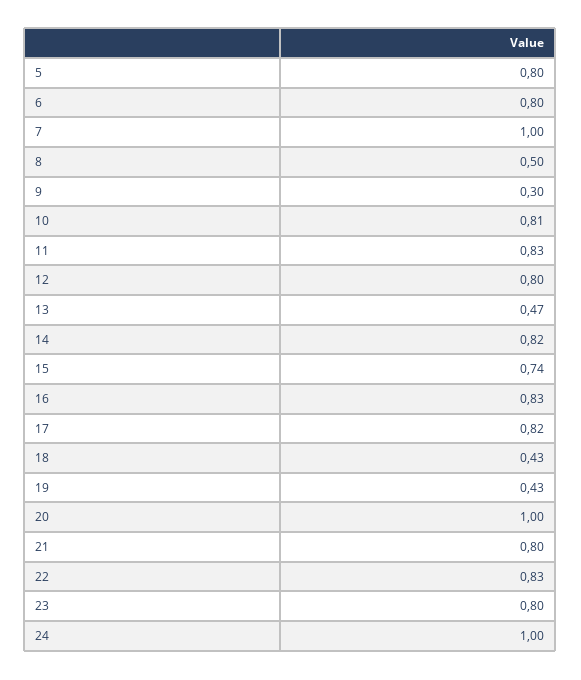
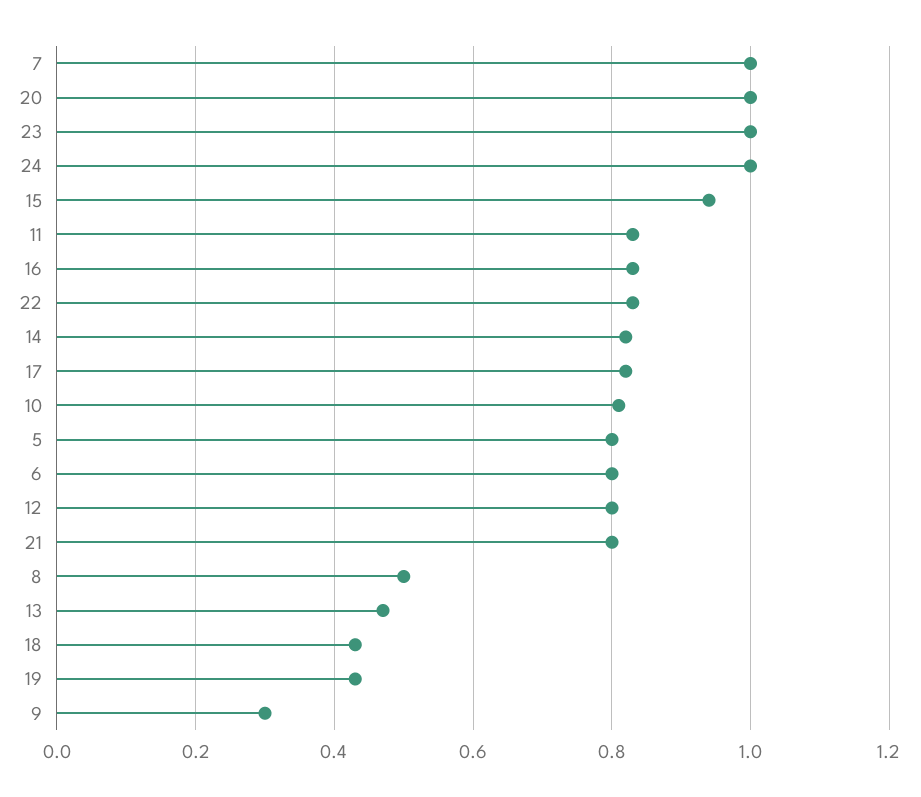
  {
    "5": 0.8,
    "6": 0.8,
    "7": 1,
    "8": 0.5,
    "9": 0.3,
    "10": 0.81,
    "11": 0.83,
    "12": 0.8,
    "13": 0.47,
    "14": 0.82,
-   "15": 0.74,
+   "15": 0.95,
    "16": 0.83,
    "17": 0.82,
    "18": 0.43,
    "19": 0.43,
    "20": 1,
    "21": 0.8,
    "22": 0.83,
-   "23": 0.8,
+   "23": 1,
    "24": 1
  }

